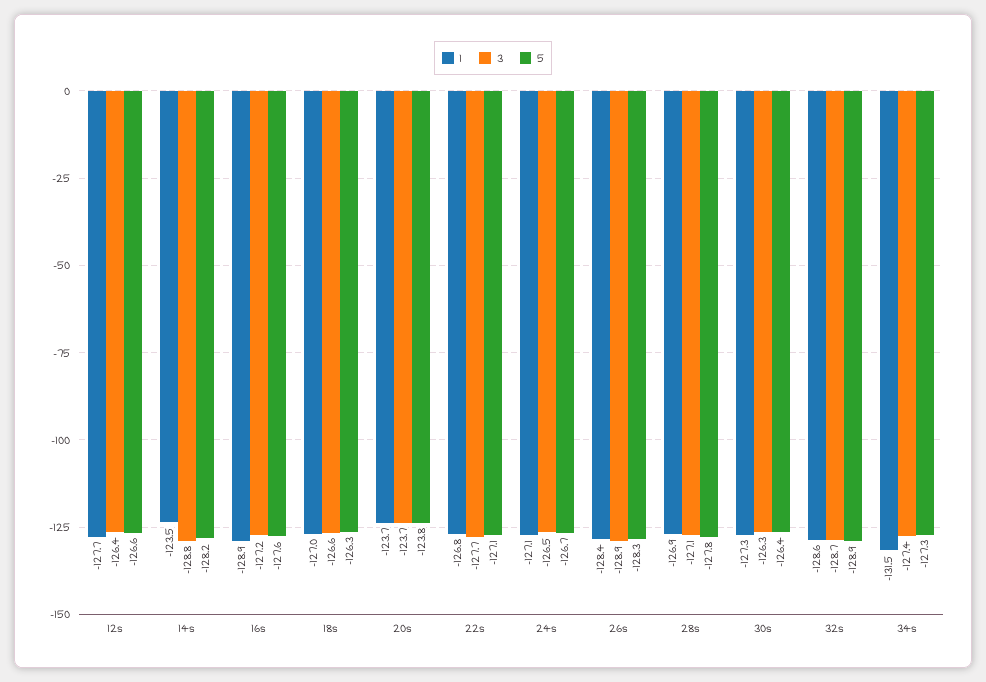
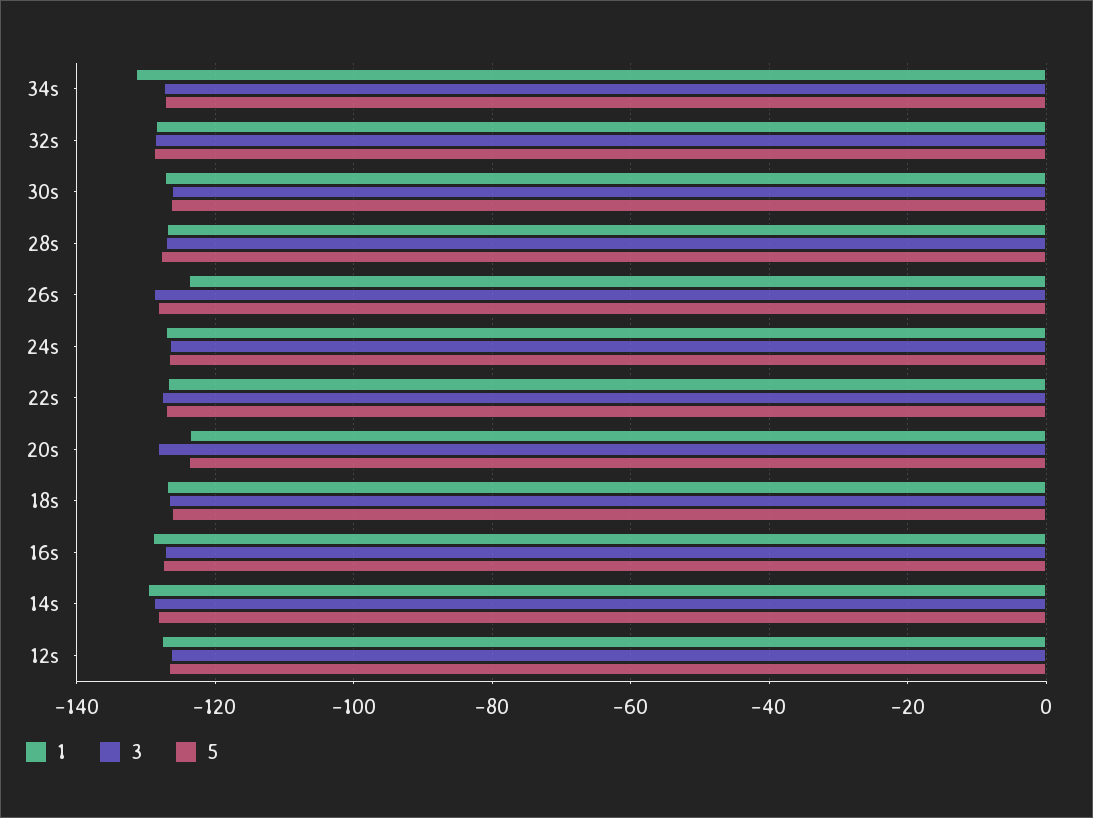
  {
    "1": {
      "12s": -127.7,
-     "14s": -123.5,
+     "14s": -130,
      "16s": -128.9,
      "18s": -127,
      "20s": -123.7,
      "22s": -126.8,
      "24s": -127.1,
-     "26s": -128.4,
+     "26s": -124,
      "28s": -126.9,
      "30s": -127.3,
      "32s": -128.6,
      "34s": -131.5
    },
    "3": {
      "12s": -126.4,
      "14s": -128.8,
      "16s": -127.2,
      "18s": -126.6,
-     "20s": -123.7,
+     "20s": -128,
      "22s": -127.7,
      "24s": -126.5,
      "26s": -128.9,
      "28s": -127.1,
      "30s": -126.3,
      "32s": -128.7,
      "34s": -127.4
    },
    "5": {
      "12s": -126.6,
      "14s": -128.2,
      "16s": -127.6,
      "18s": -126.3,
      "20s": -123.8,
      "22s": -127.1,
      "24s": -126.7,
      "26s": -128.3,
      "28s": -127.8,
      "30s": -126.4,
      "32s": -128.9,
      "34s": -127.3
    }
  }

